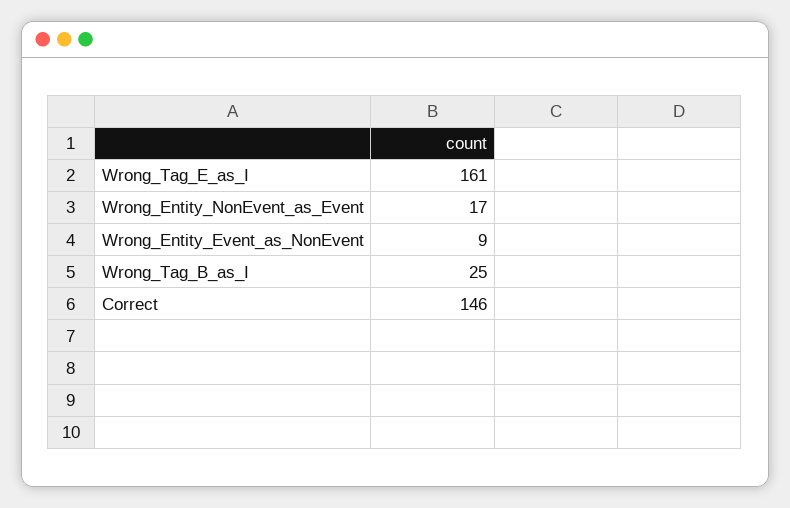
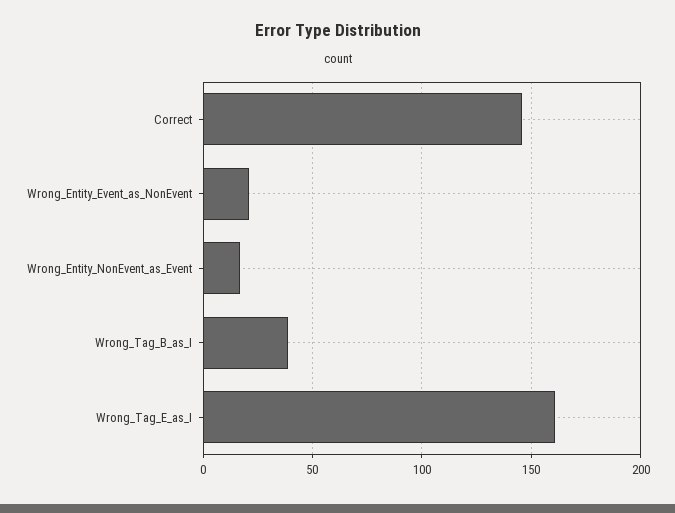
  {
    "Wrong_Tag_E_as_I": 161,
    "Wrong_Entity_NonEvent_as_Event": 17,
-   "Wrong_Entity_Event_as_NonEvent": 9,
+   "Wrong_Entity_Event_as_NonEvent": 20,
-   "Wrong_Tag_B_as_I": 25,
+   "Wrong_Tag_B_as_I": 40,
    "Correct": 146
  }

